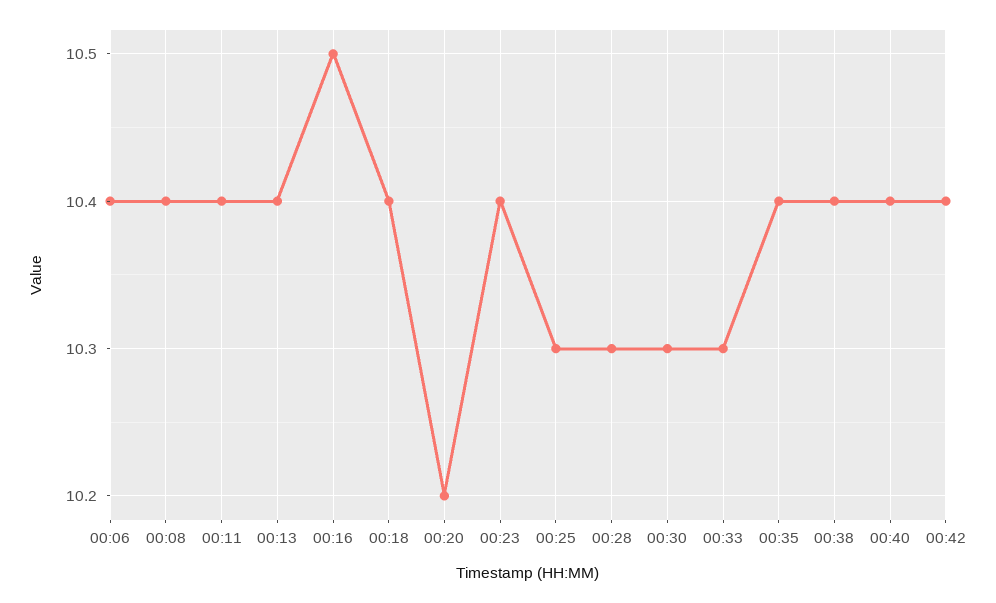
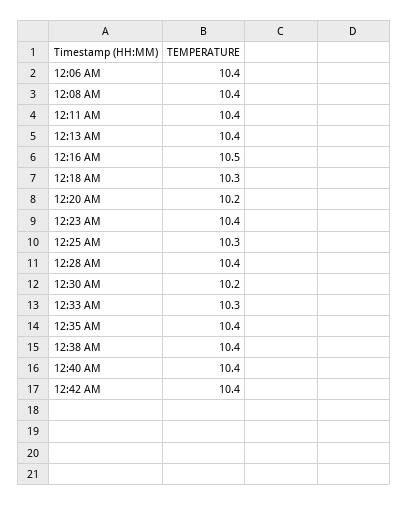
  {
    "00:06": 10.4,
    "00:08": 10.4,
    "00:11": 10.4,
    "00:13": 10.4,
    "00:16": 10.5,
-   "00:18": 10.4,
+   "00:18": 10.3,
    "00:20": 10.2,
    "00:23": 10.4,
    "00:25": 10.3,
-   "00:28": 10.3,
+   "00:28": 10.4,
-   "00:30": 10.3,
+   "00:30": 10.2,
    "00:33": 10.3,
    "00:35": 10.4,
    "00:38": 10.4,
    "00:40": 10.4,
    "00:42": 10.4
  }

